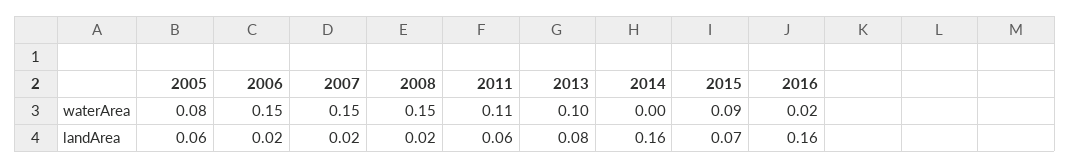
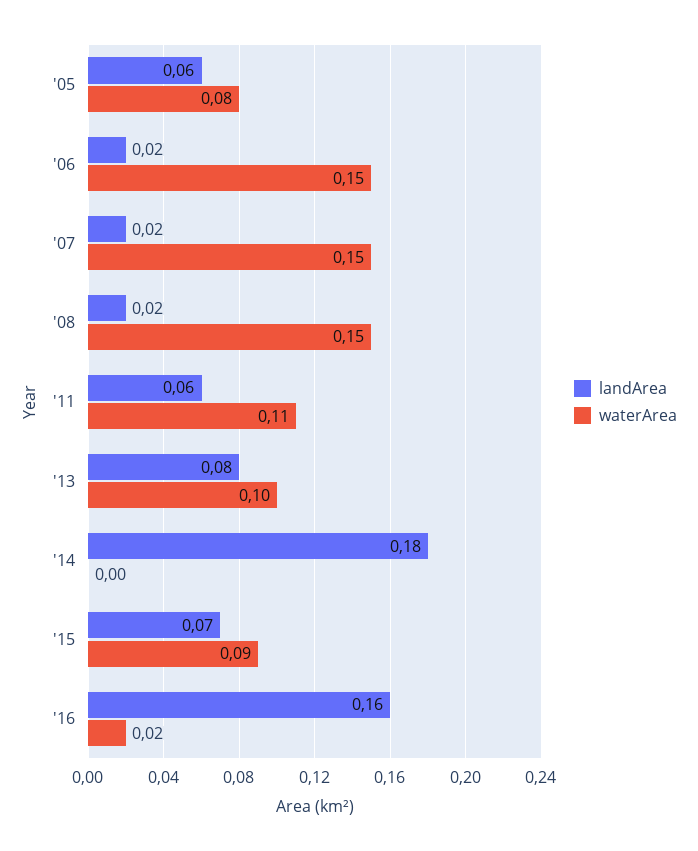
  {
    "waterArea": {
      "2005": 0.08,
      "2006": 0.15,
      "2007": 0.15,
      "2008": 0.15,
      "2011": 0.11,
      "2013": 0.1,
      "2014": 0,
      "2015": 0.09,
      "2016": 0.02
    },
    "landArea": {
      "2005": 0.06,
      "2006": 0.02,
      "2007": 0.02,
      "2008": 0.02,
      "2011": 0.06,
      "2013": 0.08,
-     "2014": 0.16,
+     "2014": 0.18,
      "2015": 0.07,
      "2016": 0.16
    }
  }

